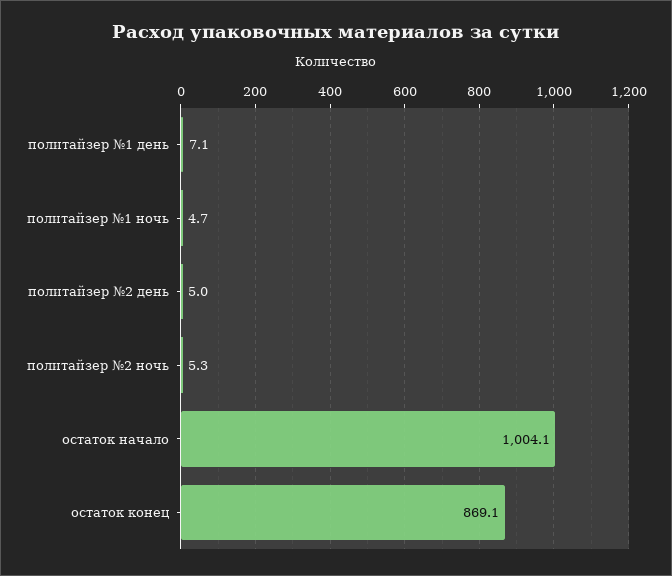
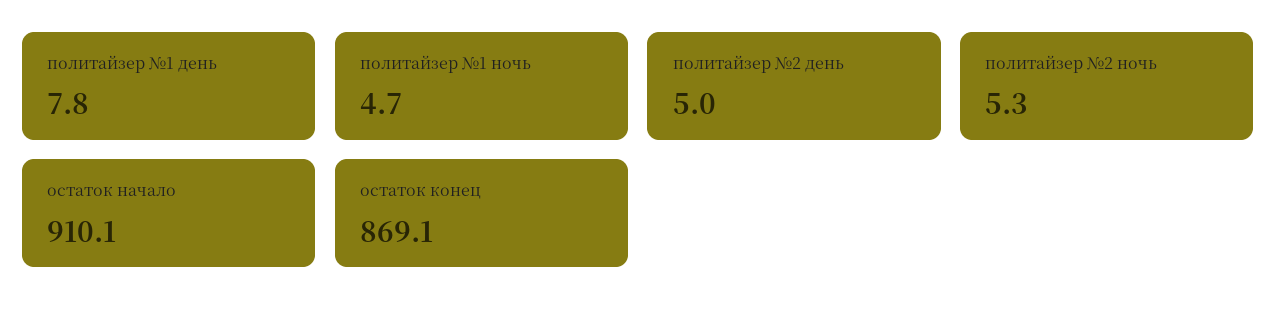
  {
-   "политайзер №1 день": 7.1,
+   "политайзер №1 день": 7.8,
    "политайзер №1 ночь": 4.7,
    "политайзер №2 день": 5,
    "политайзер №2 ночь": 5.3,
-   "остаток начало": 1004.1,
+   "остаток начало": 910.1,
    "остаток конец": 869.1
  }

